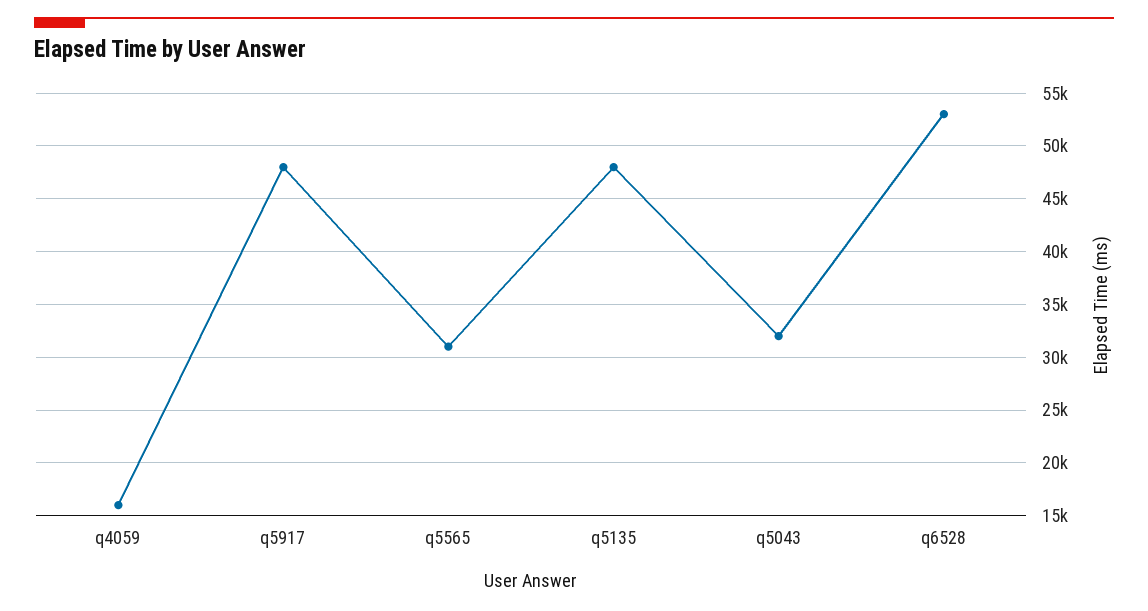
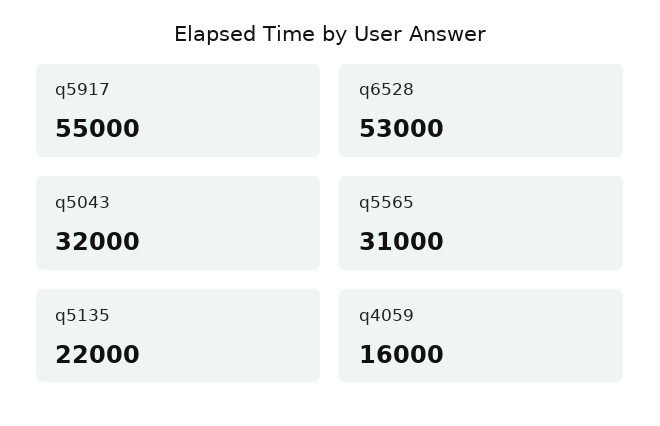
  {
    "q4059": 16000,
-   "q5917": 48000,
+   "q5917": 55000,
    "q5565": 31000,
-   "q5135": 48000,
+   "q5135": 22000,
    "q5043": 32000,
    "q6528": 53000
  }

